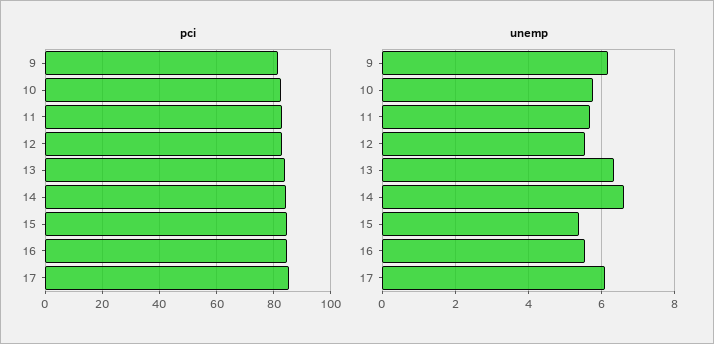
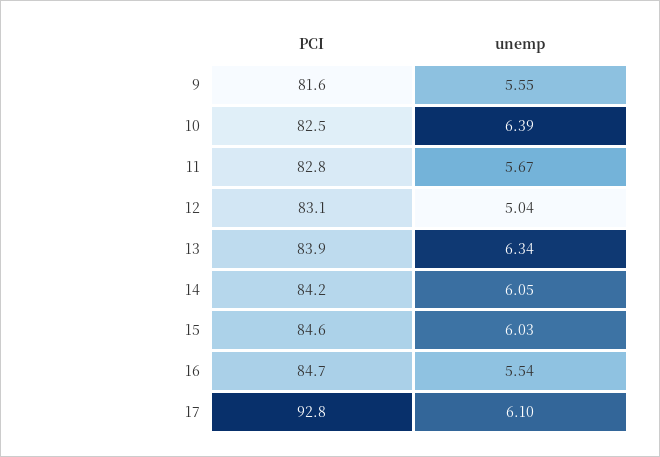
  {
    "pci": {
      "9": 81.6,
      "10": 82.5,
      "11": 82.8,
      "12": 83.1,
      "13": 83.9,
      "14": 84.2,
      "15": 84.6,
      "16": 84.7,
-     "17": 85
+     "17": 92.8
    },
    "unemp": {
-     "9": 6.2,
+     "9": 5.55,
-     "10": 5.8,
+     "10": 6.39,
      "11": 5.67,
-     "12": 5.6,
+     "12": 5.04,
      "13": 6.34,
-     "14": 6.6,
+     "14": 6.05,
-     "15": 5.4,
+     "15": 6.03,
      "16": 5.54,
      "17": 6.1
    }
  }

